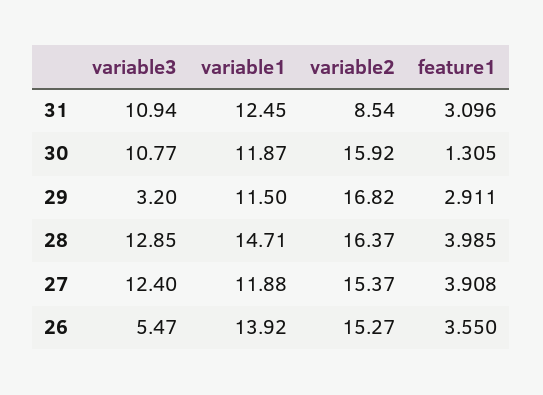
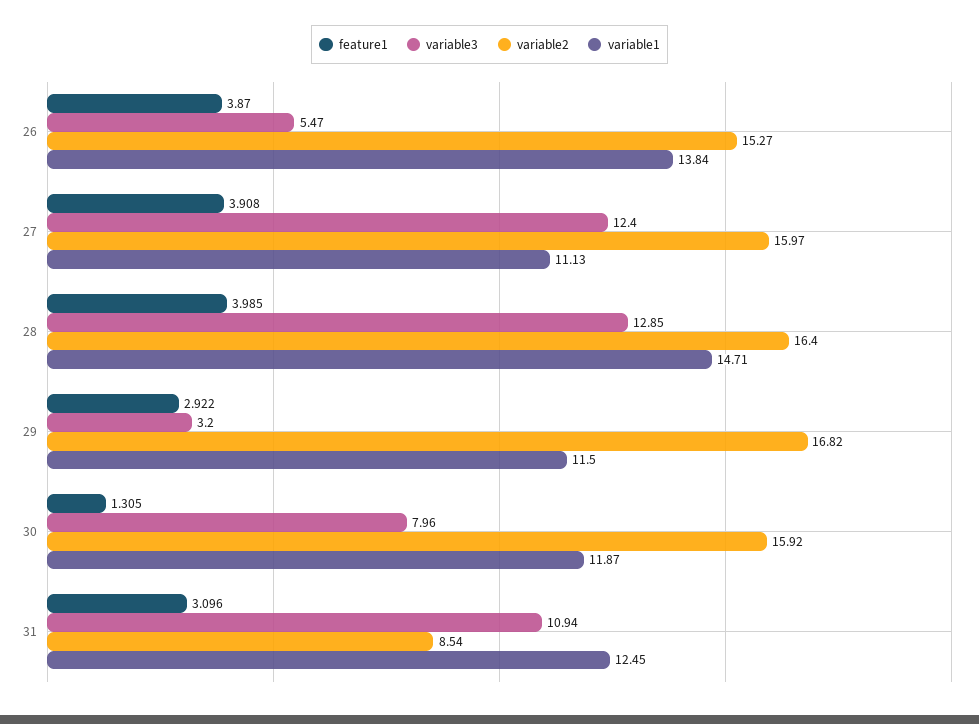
  {
    "variable3": {
      "31": 10.94,
-     "30": 10.77,
+     "30": 7.96,
      "29": 3.2,
      "28": 12.85,
      "27": 12.4,
      "26": 5.47
    },
    "variable1": {
      "31": 12.45,
      "30": 11.87,
      "29": 11.5,
      "28": 14.71,
-     "27": 11.88,
+     "27": 11.13,
-     "26": 13.92
+     "26": 13.84
    },
    "variable2": {
      "31": 8.54,
      "30": 15.92,
      "29": 16.82,
-     "28": 16.37,
+     "28": 16.4,
-     "27": 15.37,
+     "27": 15.97,
      "26": 15.27
    },
    "feature1": {
      "31": 3.096,
      "30": 1.305,
-     "29": 2.911,
+     "29": 2.922,
      "28": 3.985,
      "27": 3.908,
-     "26": 3.55
+     "26": 3.87
    }
  }

